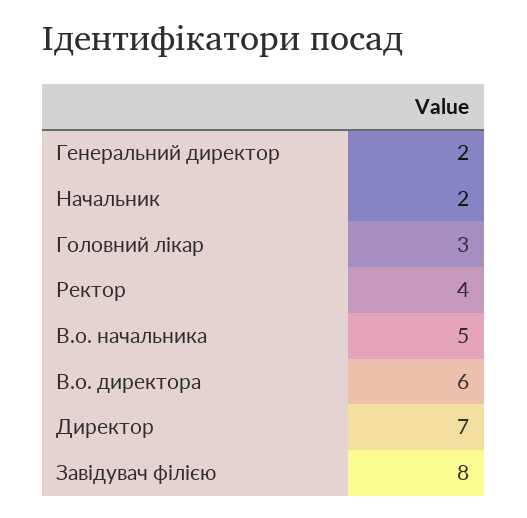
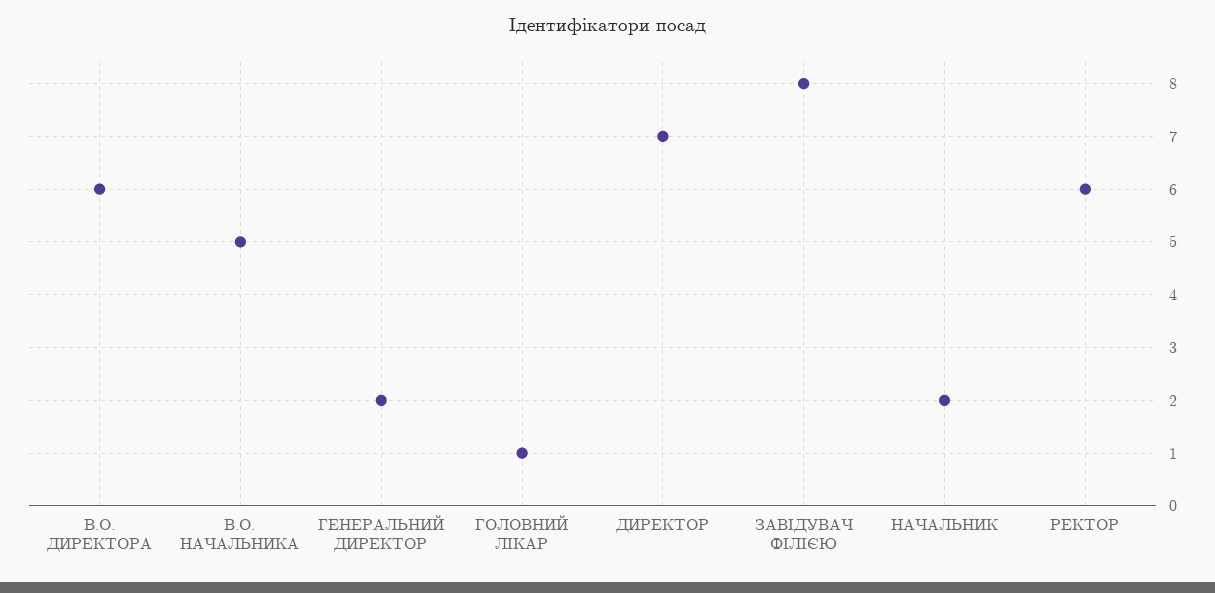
  {
    "Генеральний директор": 2,
    "Начальник": 2,
-   "Головний лікар": 3,
+   "Головний лікар": 1,
-   "Ректор": 4,
+   "Ректор": 6,
    "В.о. начальника": 5,
    "В.о. директора": 6,
    "Директор": 7,
    "Завідувач філією": 8
  }

